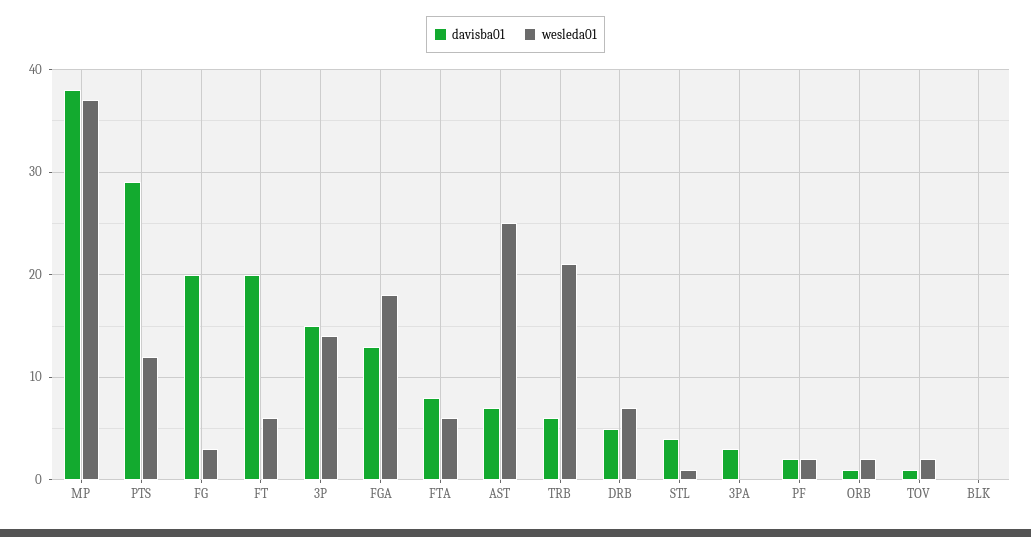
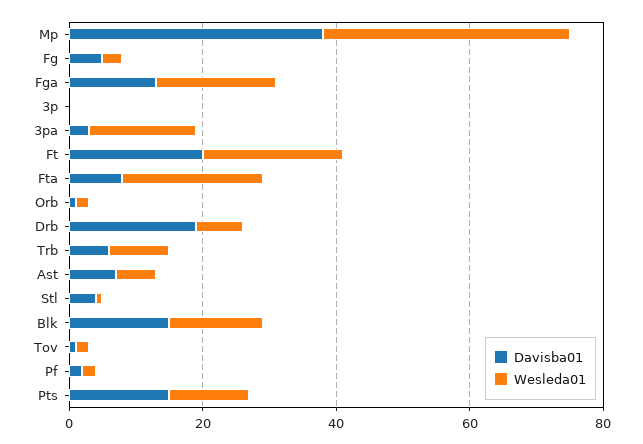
  {
    "davisba01": {
      "MP": 38,
-     "PTS": 29,
+     "PTS": 15,
-     "FG": 20,
+     "FG": 5,
      "FT": 20,
-     "3P": 15,
+     "3P": 0,
      "FGA": 13,
      "FTA": 8,
      "AST": 7,
      "TRB": 6,
-     "DRB": 5,
+     "DRB": 20,
      "STL": 4,
      "3PA": 3,
      "PF": 2,
      "ORB": 1,
      "TOV": 1,
-     "BLK": 0
+     "BLK": 15
    },
    "wesleda01": {
      "MP": 37,
      "PTS": 12,
      "FG": 3,
-     "FT": 6,
+     "FT": 20,
-     "3P": 14,
+     "3P": 0,
      "FGA": 18,
-     "FTA": 6,
+     "FTA": 20,
-     "AST": 25,
+     "AST": 5,
-     "TRB": 21,
+     "TRB": 10,
      "DRB": 7,
      "STL": 1,
-     "3PA": 0,
+     "3PA": 15,
      "PF": 2,
      "ORB": 2,
      "TOV": 2,
-     "BLK": 0
+     "BLK": 15
    }
  }

